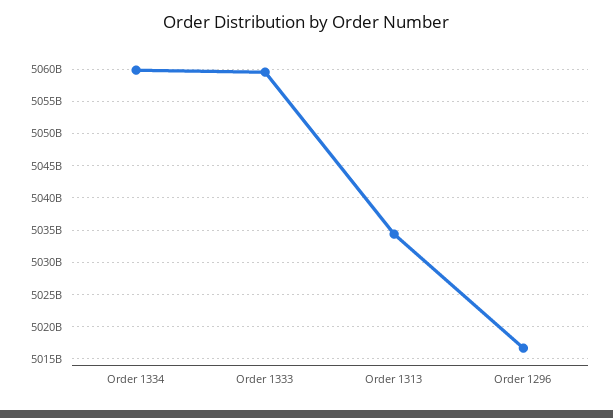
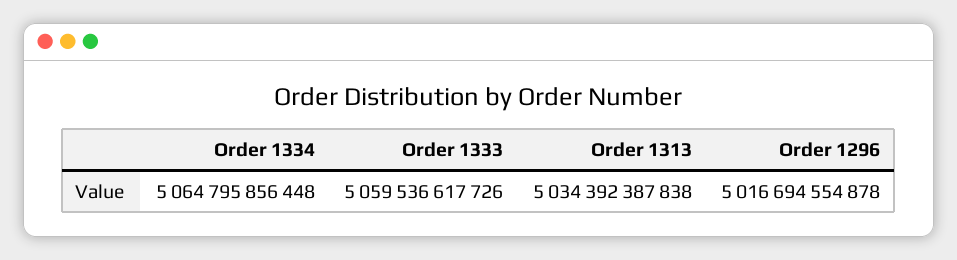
  {
-   "Order 1334": 5060000000000,
+   "Order 1334": 5064795856448,
    "Order 1333": 5059536617726,
    "Order 1313": 5034392387838,
    "Order 1296": 5016694554878
  }

